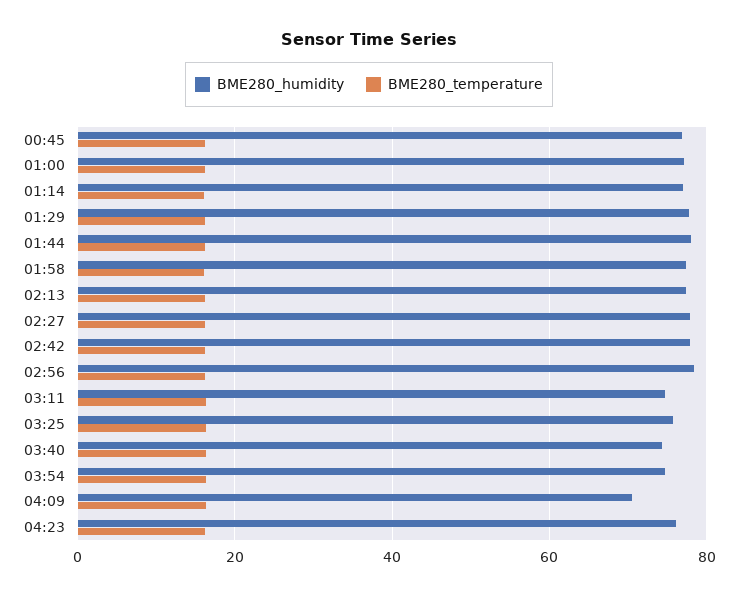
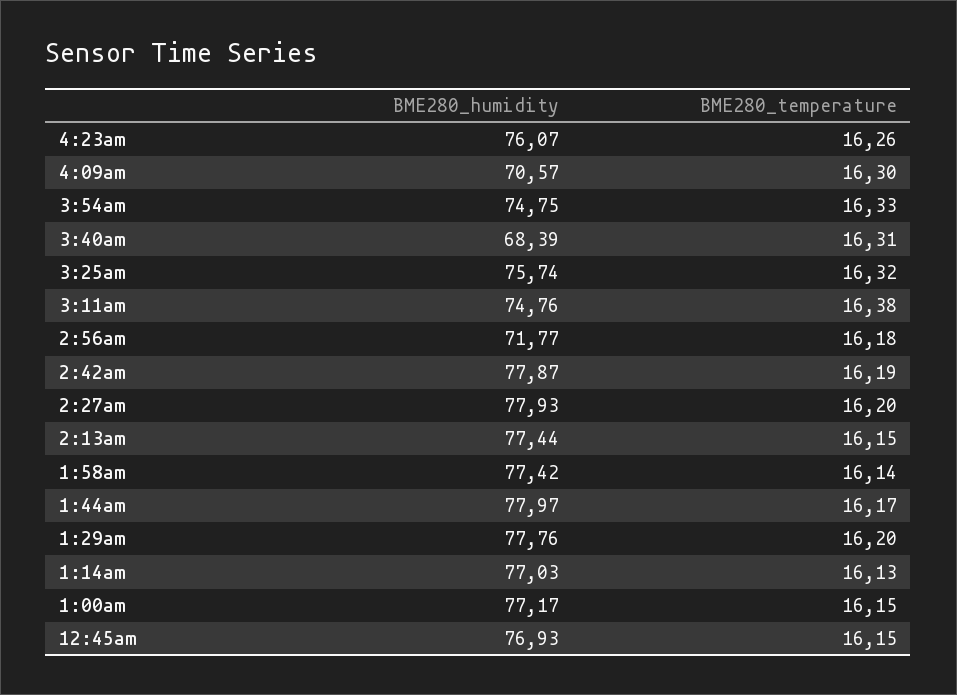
  {
    "BME280_humidity": {
      "00:45": 76.93,
      "01:00": 77.17,
      "01:14": 77.03,
      "01:29": 77.76,
      "01:44": 77.97,
      "01:58": 77.42,
      "02:13": 77.44,
      "02:27": 77.93,
      "02:42": 77.87,
-     "02:56": 78,
+     "02:56": 71.77,
      "03:11": 74.76,
      "03:25": 75.74,
-     "03:40": 74,
+     "03:40": 68.39,
      "03:54": 74.75,
      "04:09": 70.57,
      "04:23": 76.07
    },
    "BME280_temperature": {
      "00:45": 16.15,
      "01:00": 16.15,
      "01:14": 16.13,
      "01:29": 16.2,
      "01:44": 16.17,
      "01:58": 16.14,
      "02:13": 16.15,
      "02:27": 16.2,
      "02:42": 16.19,
      "02:56": 16.18,
      "03:11": 16.38,
      "03:25": 16.32,
      "03:40": 16.31,
      "03:54": 16.33,
      "04:09": 16.3,
      "04:23": 16.26
    }
  }

